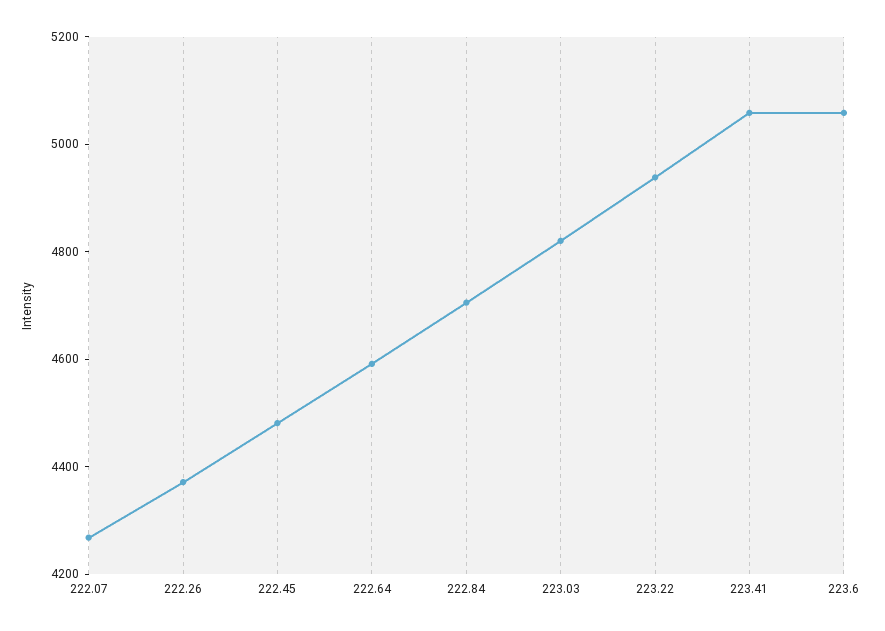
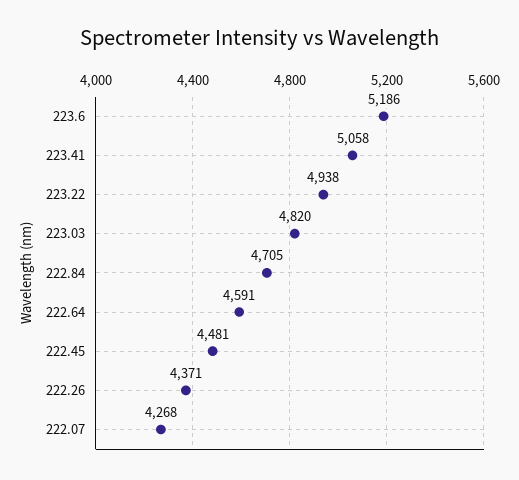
  {
    "222.07": 4268,
    "222.26": 4371,
    "222.45": 4481,
    "222.64": 4591,
    "222.84": 4705,
    "223.03": 4820,
    "223.22": 4938,
    "223.41": 5058,
-   "223.6": 5050
+   "223.6": 5186
  }

